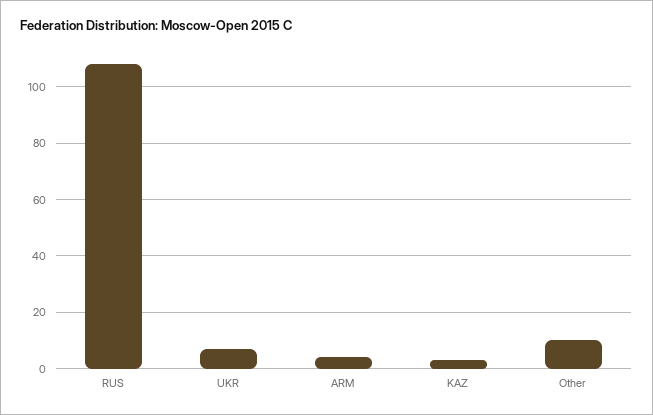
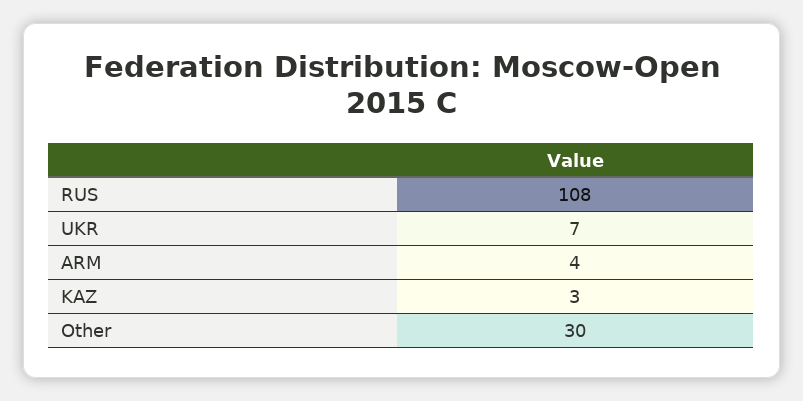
  {
    "RUS": 108,
    "UKR": 7,
    "ARM": 4,
    "KAZ": 3,
-   "Other": 10
+   "Other": 30
  }

